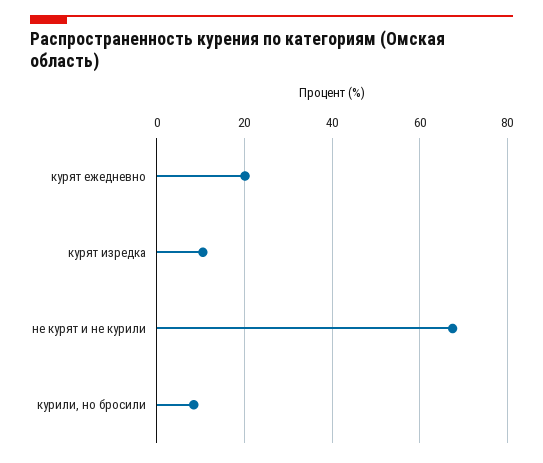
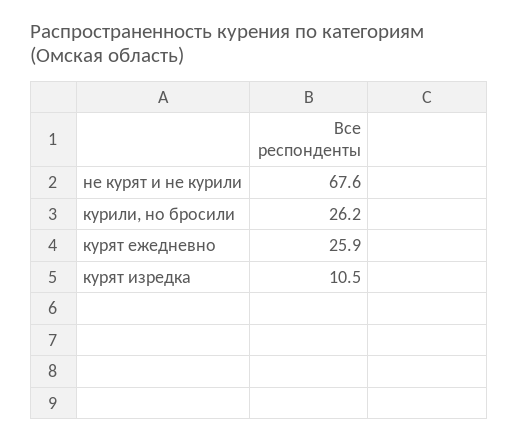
  {
-   "курят ежедневно": 20,
+   "курят ежедневно": 25.9,
    "курят изредка": 10.5,
    "не курят и не курили": 67.6,
-   "курили, но бросили": 8
+   "курили, но бросили": 26.2
  }

